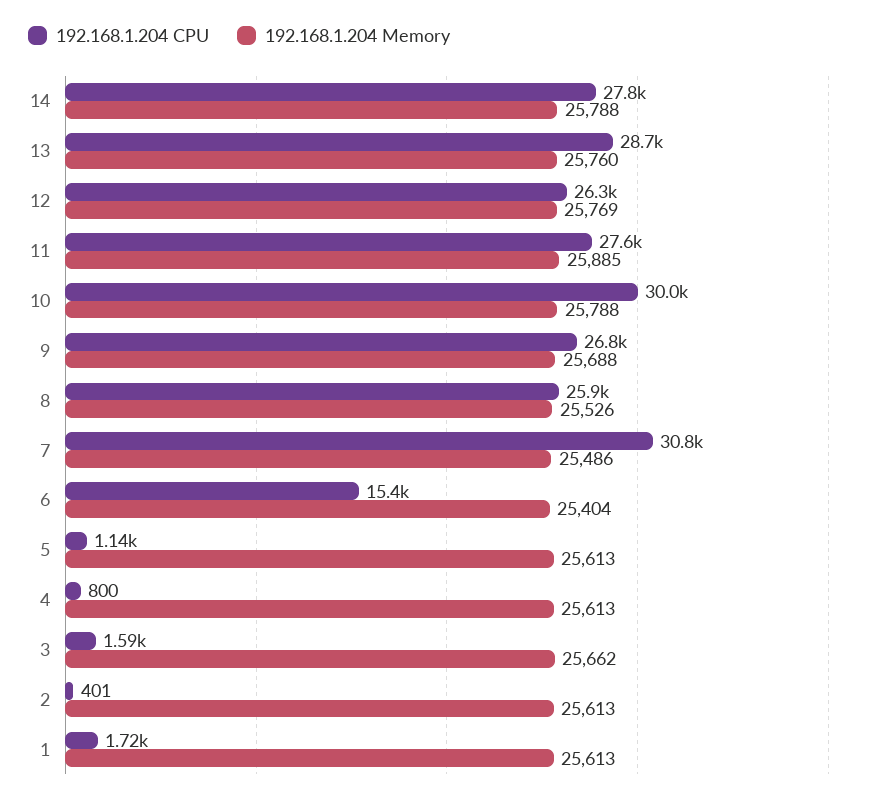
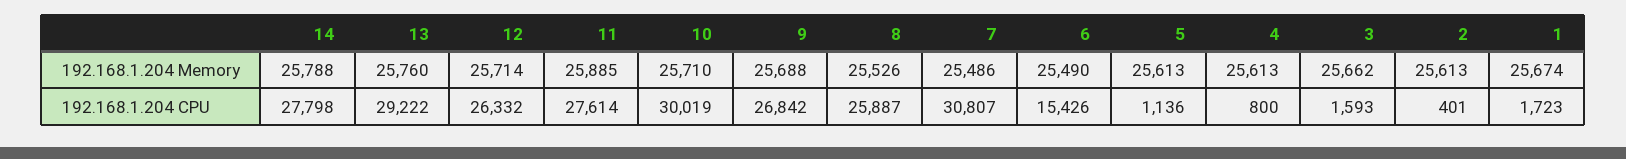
  {
    "192.168.1.204 CPU": {
      "14": 27798,
-     "13": 28700,
+     "13": 29222,
      "12": 26332,
      "11": 27614,
      "10": 30019,
      "9": 26842,
      "8": 25887,
      "7": 30807,
      "6": 15426,
      "5": 1136,
      "4": 800,
      "3": 1593,
      "2": 401,
      "1": 1723
    },
    "192.168.1.204 Memory": {
      "14": 25788,
      "13": 25760,
-     "12": 25769,
+     "12": 25714,
      "11": 25885,
-     "10": 25788,
+     "10": 25710,
      "9": 25688,
      "8": 25526,
      "7": 25486,
-     "6": 25404,
+     "6": 25490,
      "5": 25613,
      "4": 25613,
      "3": 25662,
      "2": 25613,
-     "1": 25613
+     "1": 25674
    }
  }

